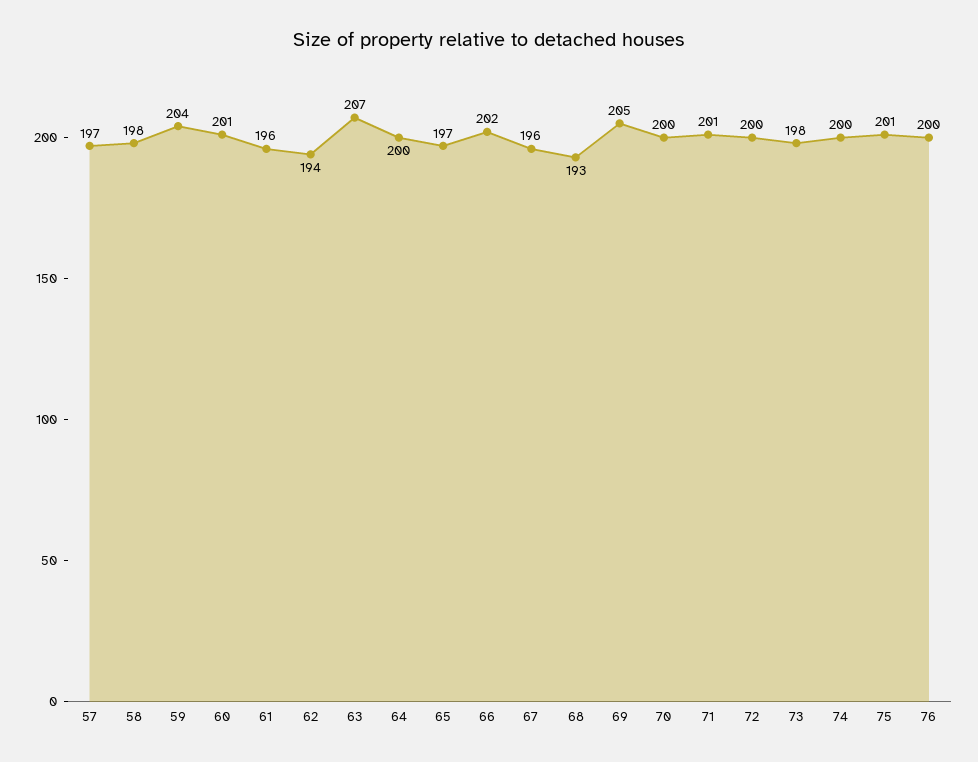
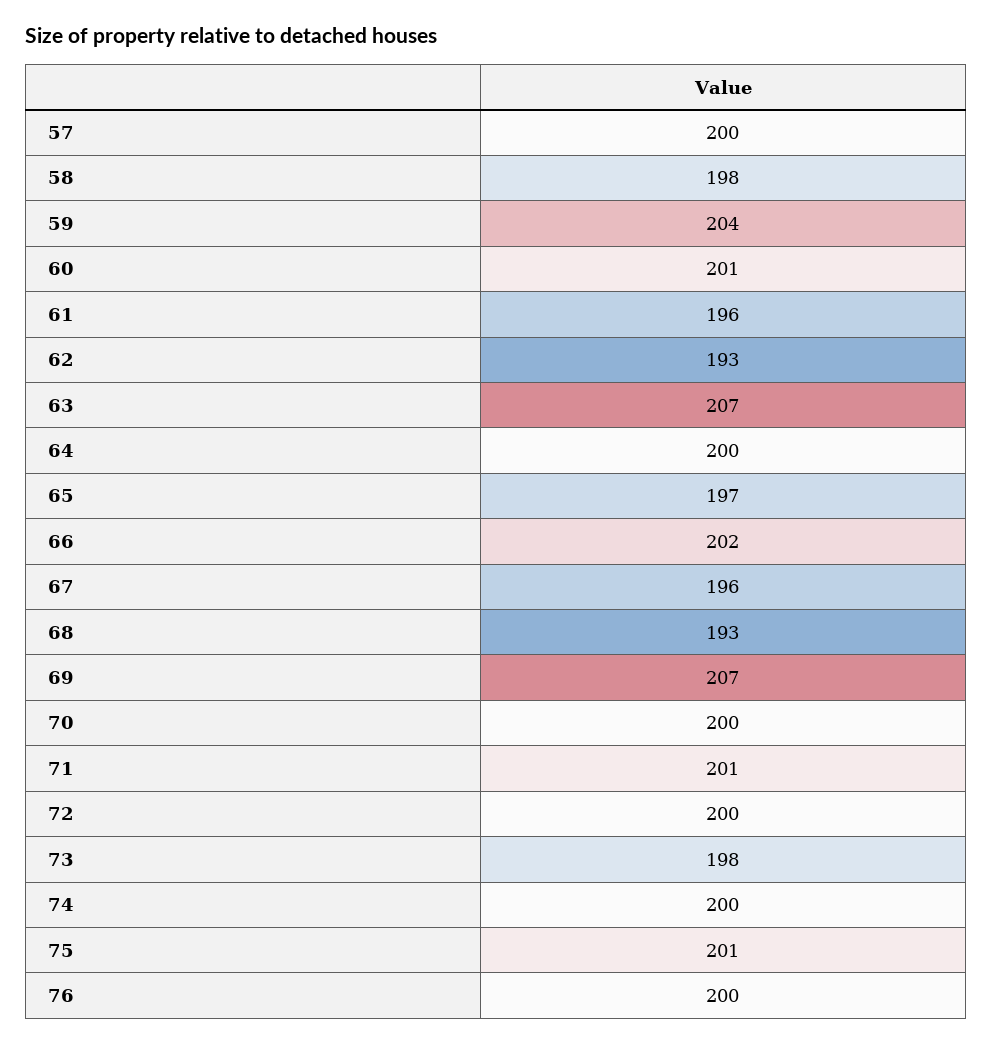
  {
-   "57": 197,
+   "57": 200,
    "58": 198,
    "59": 204,
    "60": 201,
    "61": 196,
-   "62": 194,
+   "62": 193,
    "63": 207,
    "64": 200,
    "65": 197,
    "66": 202,
    "67": 196,
    "68": 193,
-   "69": 205,
+   "69": 207,
    "70": 200,
    "71": 201,
    "72": 200,
    "73": 198,
    "74": 200,
    "75": 201,
    "76": 200
  }

